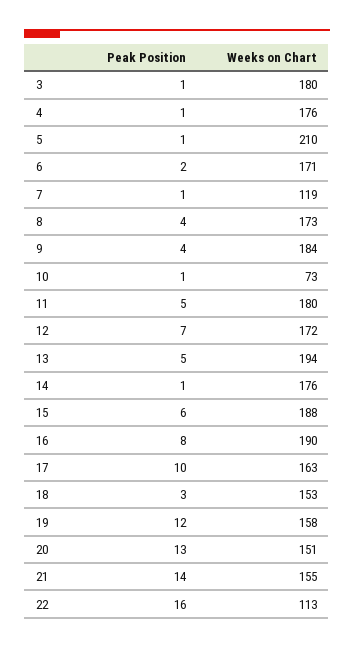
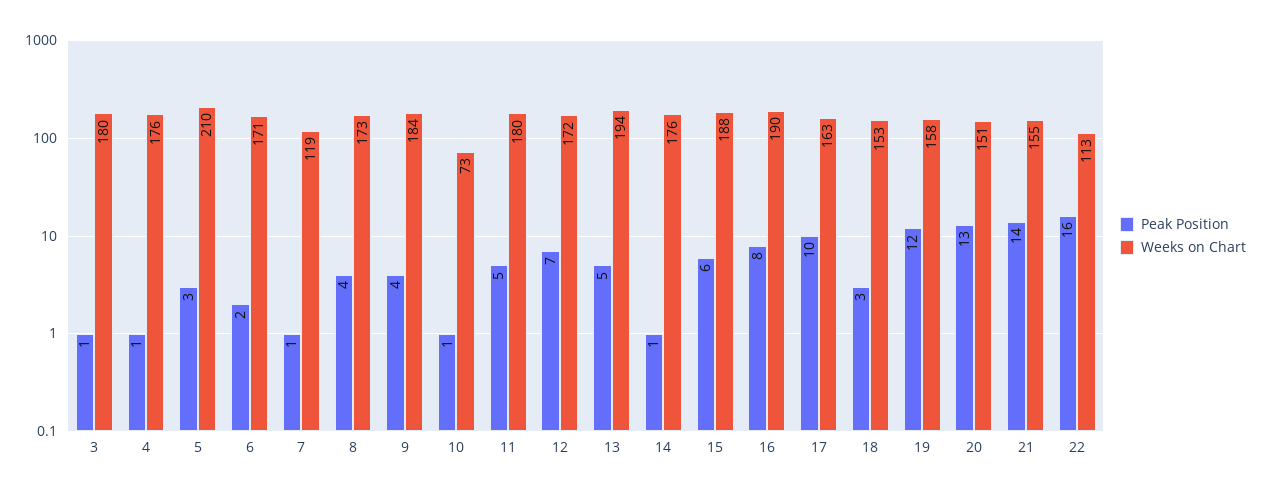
  {
    "Peak Position": {
      "3": 1,
      "4": 1,
-     "5": 1,
+     "5": 3,
      "6": 2,
      "7": 1,
      "8": 4,
      "9": 4,
      "10": 1,
      "11": 5,
      "12": 7,
      "13": 5,
      "14": 1,
      "15": 6,
      "16": 8,
      "17": 10,
      "18": 3,
      "19": 12,
      "20": 13,
      "21": 14,
      "22": 16
    },
    "Weeks on Chart": {
      "3": 180,
      "4": 176,
      "5": 210,
      "6": 171,
      "7": 119,
      "8": 173,
      "9": 184,
      "10": 73,
      "11": 180,
      "12": 172,
      "13": 194,
      "14": 176,
      "15": 188,
      "16": 190,
      "17": 163,
      "18": 153,
      "19": 158,
      "20": 151,
      "21": 155,
      "22": 113
    }
  }

